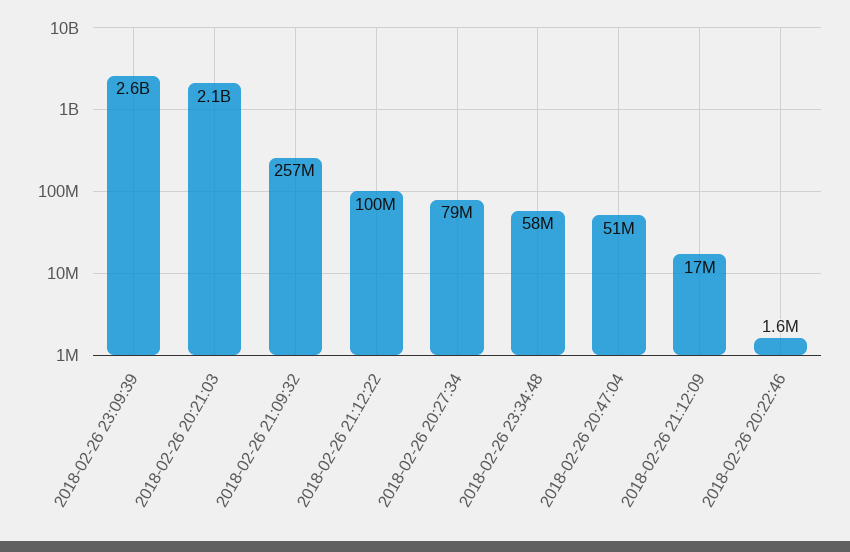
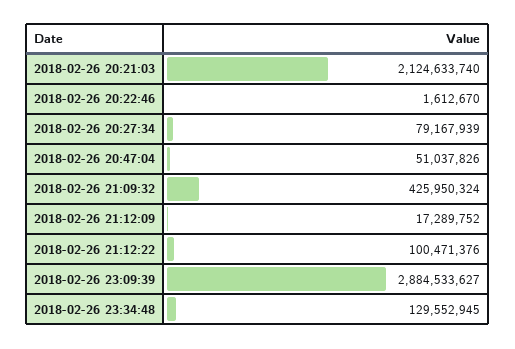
  {
-   "2018-02-26 23:09:39": 2600000000,
+   "2018-02-26 23:09:39": 2884533627,
    "2018-02-26 20:21:03": 2124633740,
-   "2018-02-26 21:09:32": 257000000,
+   "2018-02-26 21:09:32": 425950324,
    "2018-02-26 21:12:22": 100471376,
    "2018-02-26 20:27:34": 79167939,
-   "2018-02-26 23:34:48": 58000000,
+   "2018-02-26 23:34:48": 129552945,
    "2018-02-26 20:47:04": 51037826,
    "2018-02-26 21:12:09": 17289752,
    "2018-02-26 20:22:46": 1612670
  }

